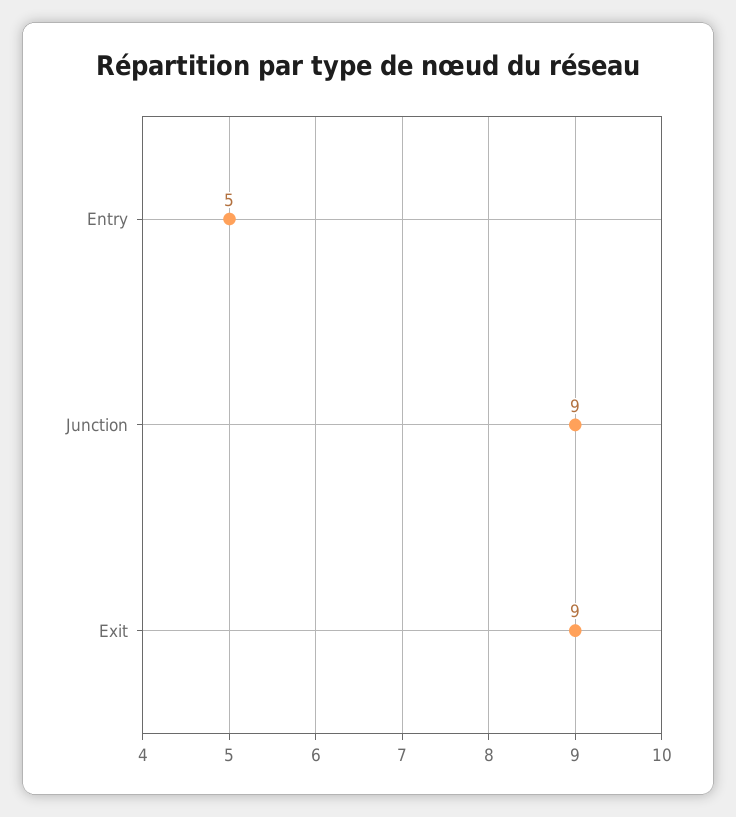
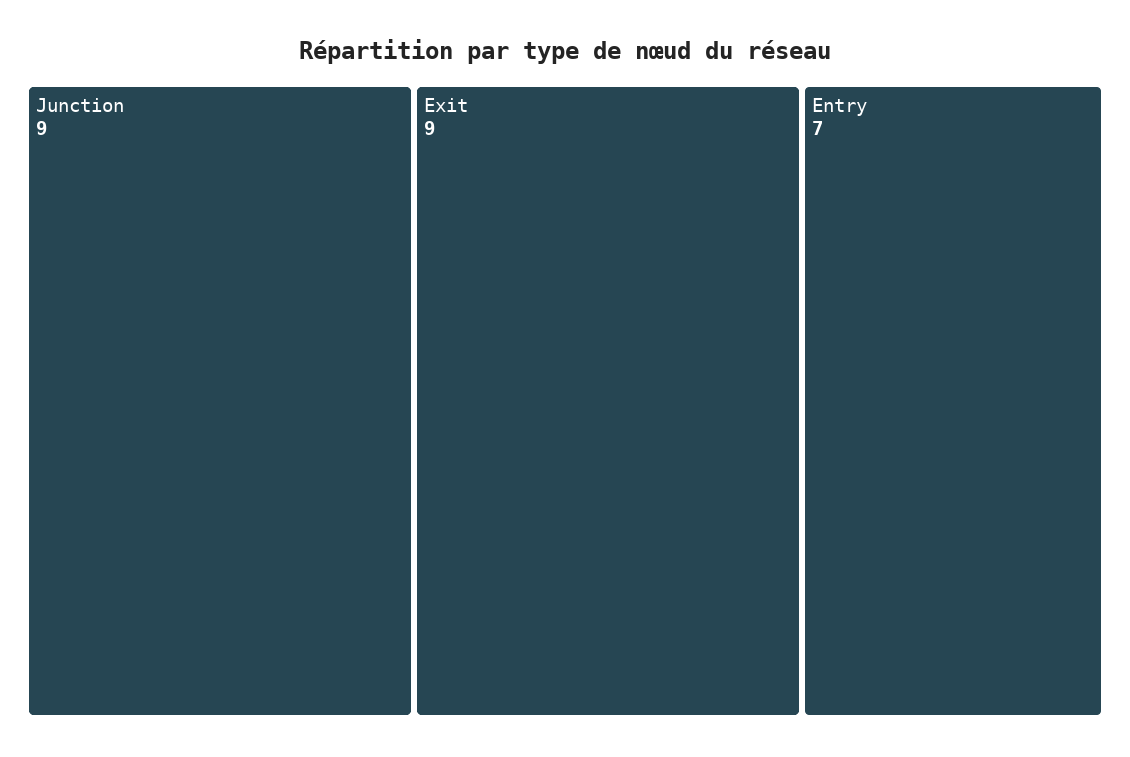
  {
-   "Entry": 5,
+   "Entry": 7,
    "Junction": 9,
    "Exit": 9
  }

